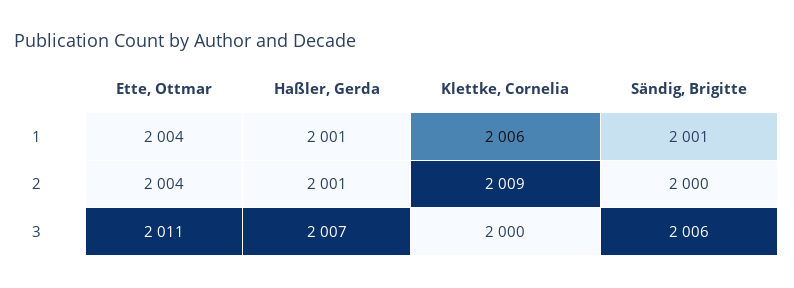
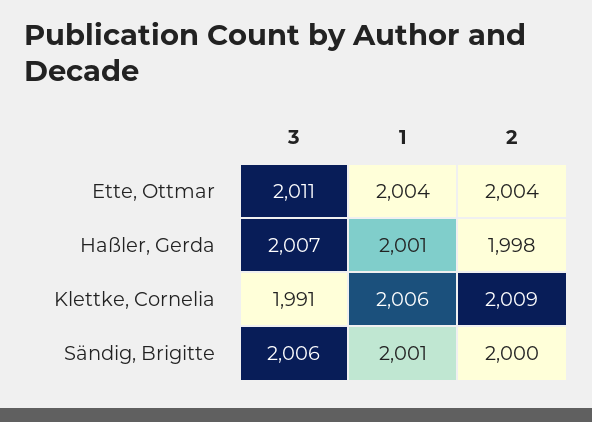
  {
    "Ette, Ottmar": {
      "1": 2004,
      "2": 2004,
      "3": 2011
    },
    "Haßler, Gerda": {
      "1": 2001,
-     "2": 2001,
+     "2": 1998,
      "3": 2007
    },
    "Klettke, Cornelia": {
      "1": 2006,
      "2": 2009,
-     "3": 2000
+     "3": 1991
    },
    "Sändig, Brigitte": {
      "1": 2001,
      "2": 2000,
      "3": 2006
    }
  }

